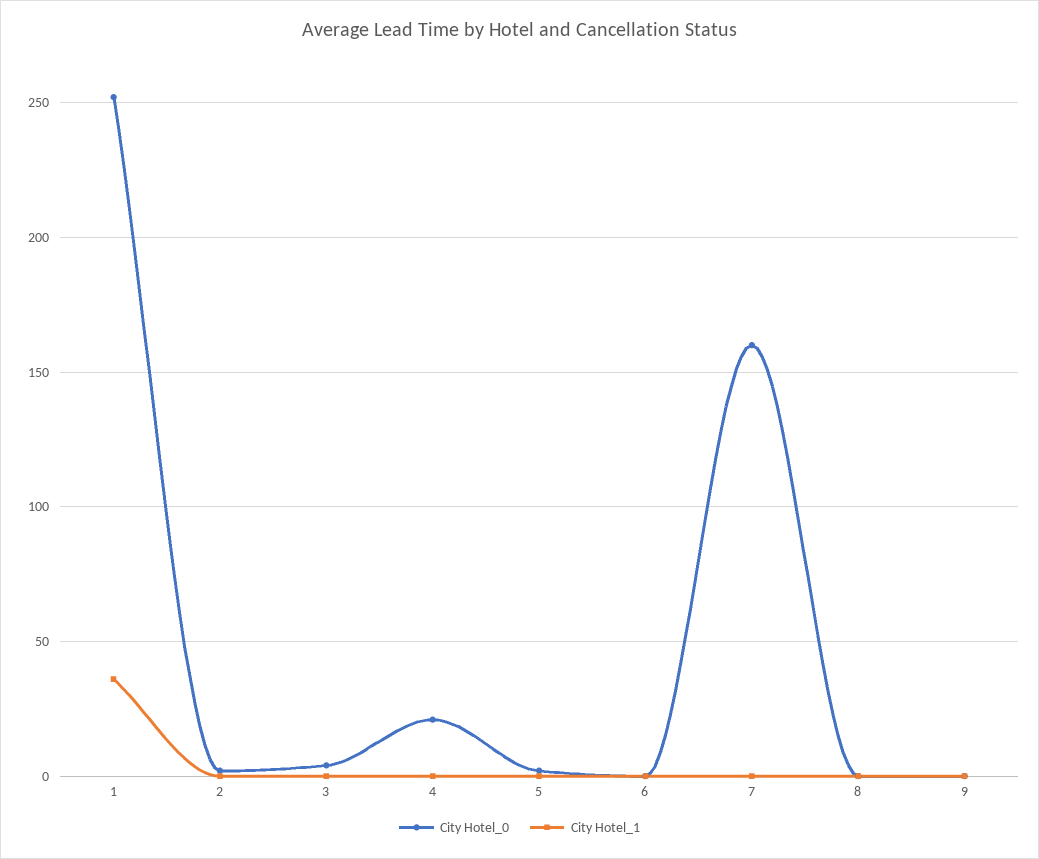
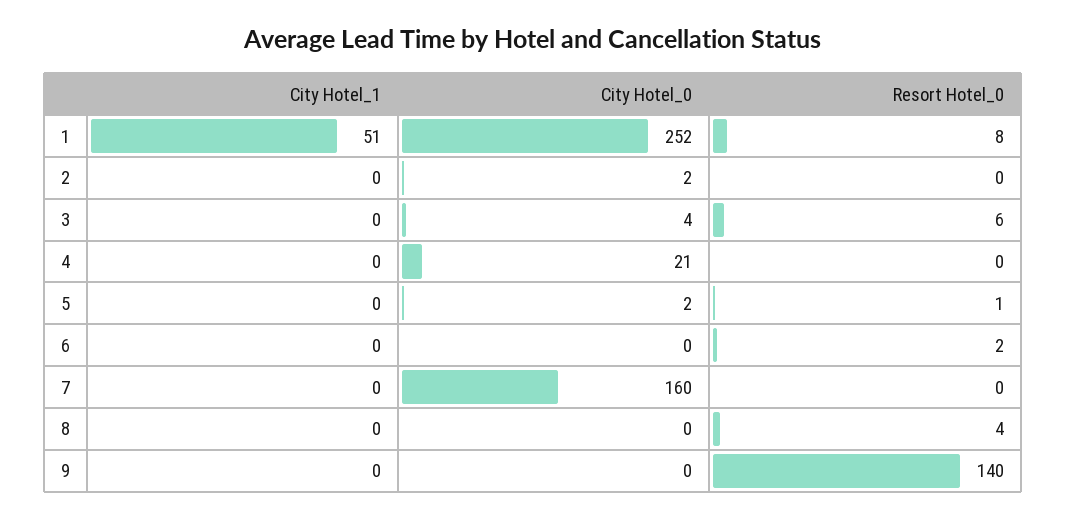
  {
    "City Hotel_0": {
      "1": 252,
      "2": 2,
      "3": 4,
      "4": 21,
      "5": 2,
      "6": 0,
      "7": 160,
      "8": 0,
      "9": 0
    },
    "City Hotel_1": {
-     "1": 35,
+     "1": 51,
      "2": 0,
      "3": 0,
      "4": 0,
      "5": 0,
      "6": 0,
      "7": 0,
      "8": 0,
      "9": 0
-   }
+   },
+   "Resort Hotel_0": {
+     "1": 8,
+     "2": 0,
+     "3": 6,
+     "4": 0,
+     "5": 1,
+     "6": 2,
+     "7": 0,
+     "8": 4,
+     "9": 140
+   }
  }

